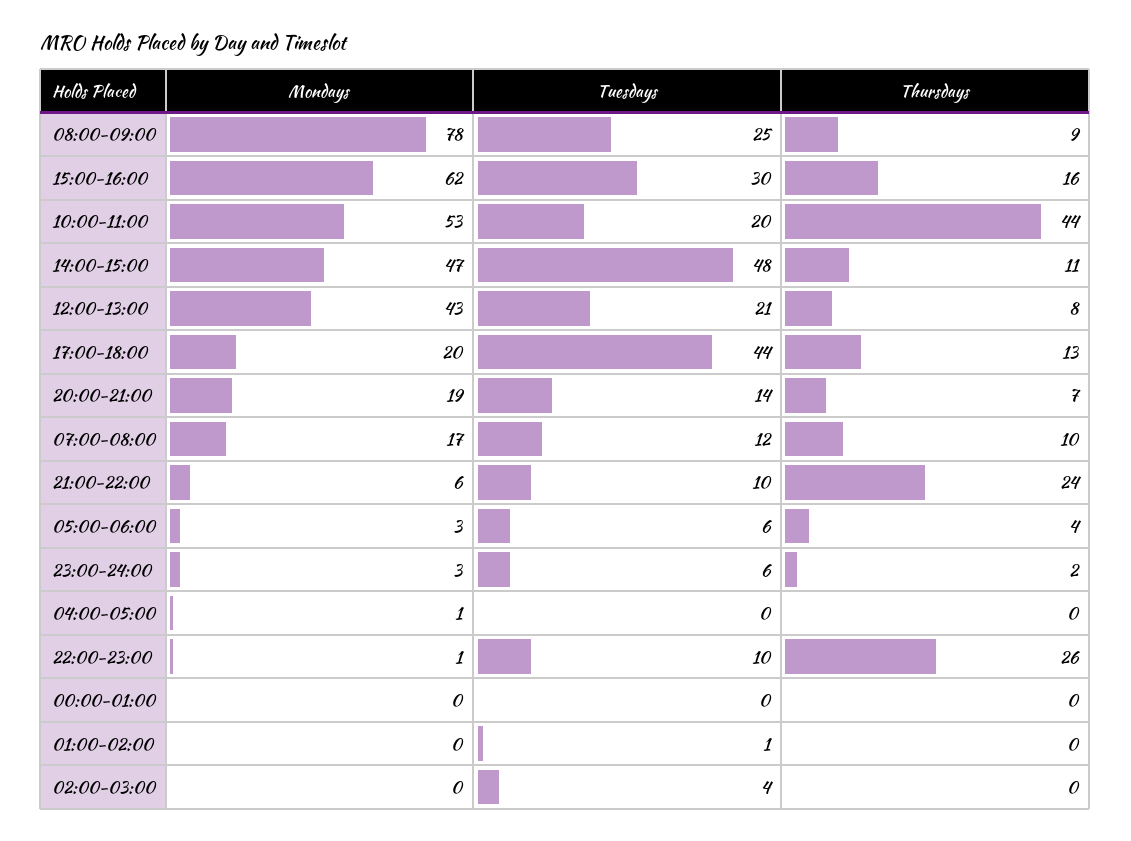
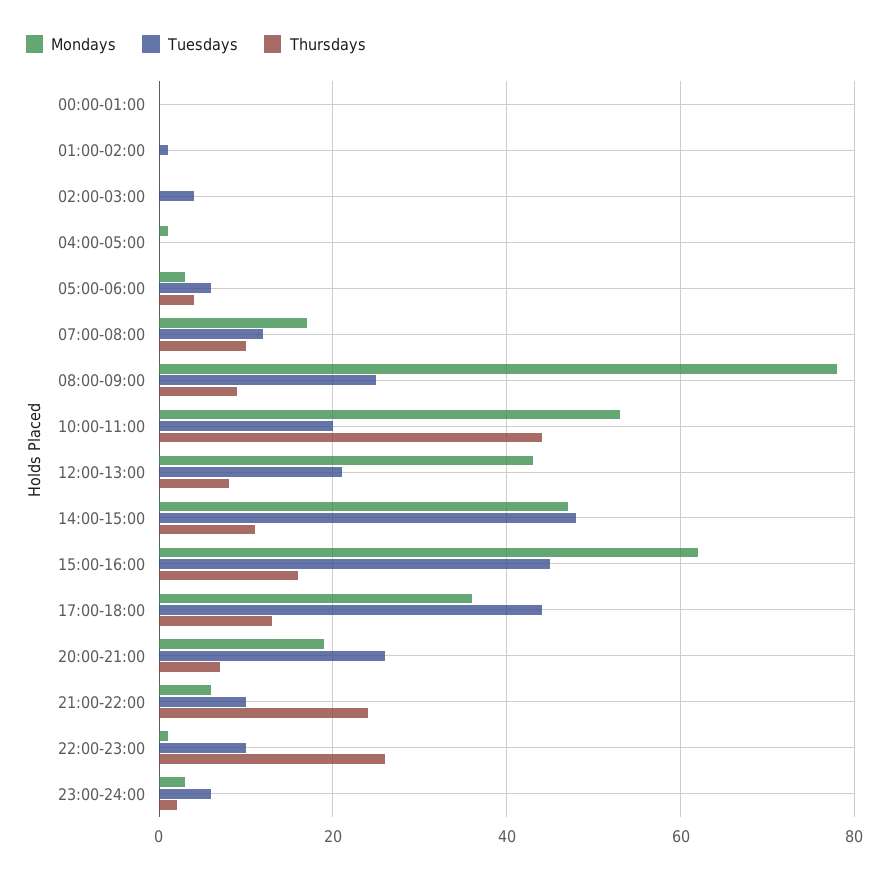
  {
    "Mondays": {
      "08:00-09:00": 78,
      "15:00-16:00": 62,
      "10:00-11:00": 53,
      "14:00-15:00": 47,
      "12:00-13:00": 43,
-     "17:00-18:00": 20,
+     "17:00-18:00": 35,
      "20:00-21:00": 19,
      "07:00-08:00": 17,
      "21:00-22:00": 6,
      "05:00-06:00": 3,
      "23:00-24:00": 3,
      "04:00-05:00": 1,
      "22:00-23:00": 1,
      "00:00-01:00": 0,
      "01:00-02:00": 0,
      "02:00-03:00": 0
    },
    "Tuesdays": {
      "08:00-09:00": 25,
-     "15:00-16:00": 30,
+     "15:00-16:00": 45,
      "10:00-11:00": 20,
      "14:00-15:00": 48,
      "12:00-13:00": 21,
      "17:00-18:00": 44,
-     "20:00-21:00": 14,
+     "20:00-21:00": 25,
      "07:00-08:00": 12,
      "21:00-22:00": 10,
      "05:00-06:00": 6,
      "23:00-24:00": 6,
      "04:00-05:00": 0,
      "22:00-23:00": 10,
      "00:00-01:00": 0,
      "01:00-02:00": 1,
      "02:00-03:00": 4
    },
    "Thursdays": {
      "08:00-09:00": 9,
      "15:00-16:00": 16,
      "10:00-11:00": 44,
      "14:00-15:00": 11,
      "12:00-13:00": 8,
      "17:00-18:00": 13,
      "20:00-21:00": 7,
      "07:00-08:00": 10,
      "21:00-22:00": 24,
      "05:00-06:00": 4,
      "23:00-24:00": 2,
      "04:00-05:00": 0,
      "22:00-23:00": 26,
      "00:00-01:00": 0,
      "01:00-02:00": 0,
      "02:00-03:00": 0
    }
  }

